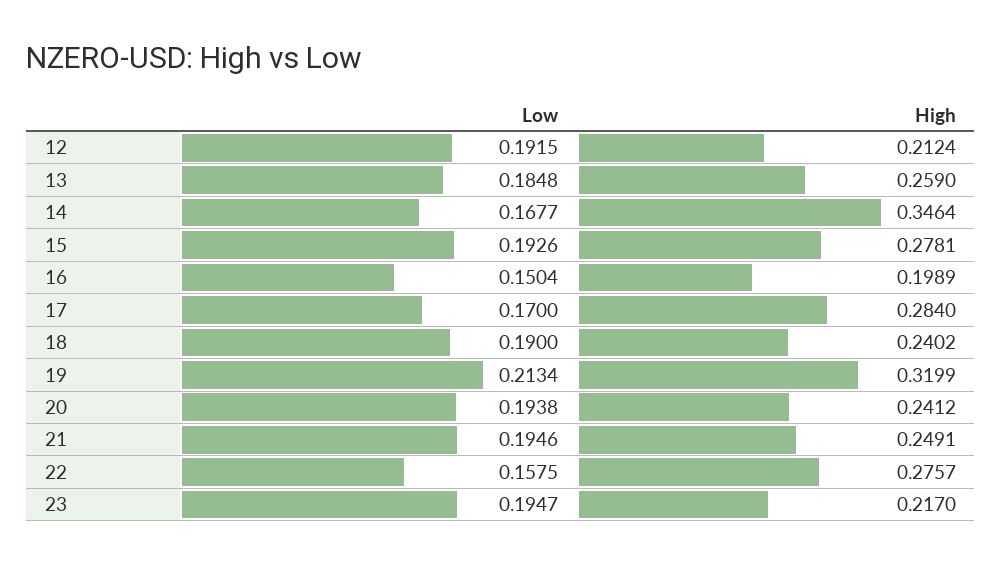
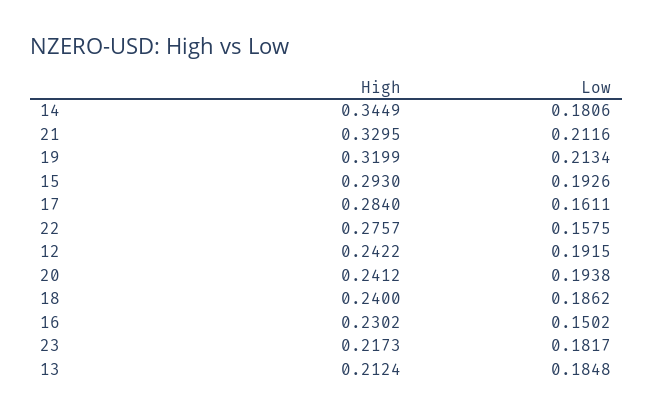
  {
    "Low": {
      "12": 0.1915,
      "13": 0.1848,
-     "14": 0.1677,
+     "14": 0.1806,
      "15": 0.1926,
-     "16": 0.1504,
+     "16": 0.1502,
-     "17": 0.17,
+     "17": 0.1611,
-     "18": 0.19,
+     "18": 0.1862,
      "19": 0.2134,
      "20": 0.1938,
-     "21": 0.1946,
+     "21": 0.2116,
      "22": 0.1575,
-     "23": 0.1947
+     "23": 0.1817
    },
    "High": {
-     "12": 0.2124,
+     "12": 0.2422,
-     "13": 0.259,
+     "13": 0.2124,
-     "14": 0.3464,
+     "14": 0.3449,
-     "15": 0.2781,
+     "15": 0.293,
-     "16": 0.1989,
+     "16": 0.2302,
      "17": 0.284,
-     "18": 0.2402,
+     "18": 0.24,
      "19": 0.3199,
      "20": 0.2412,
-     "21": 0.2491,
+     "21": 0.3295,
      "22": 0.2757,
-     "23": 0.217
+     "23": 0.2173
    }
  }

